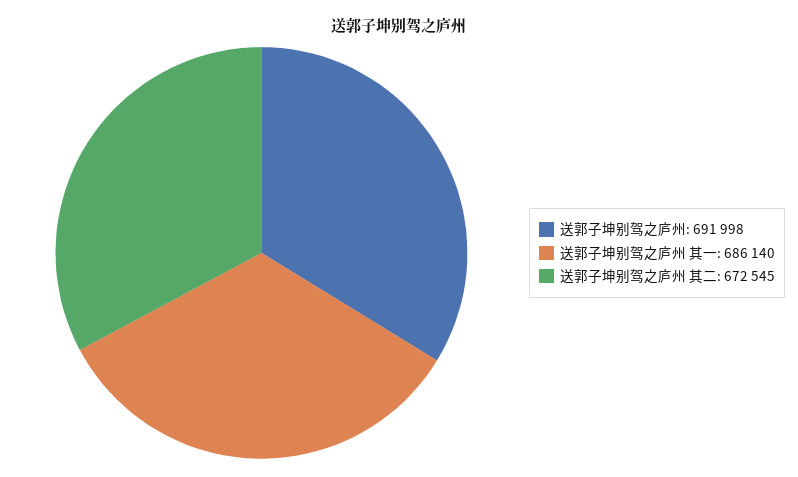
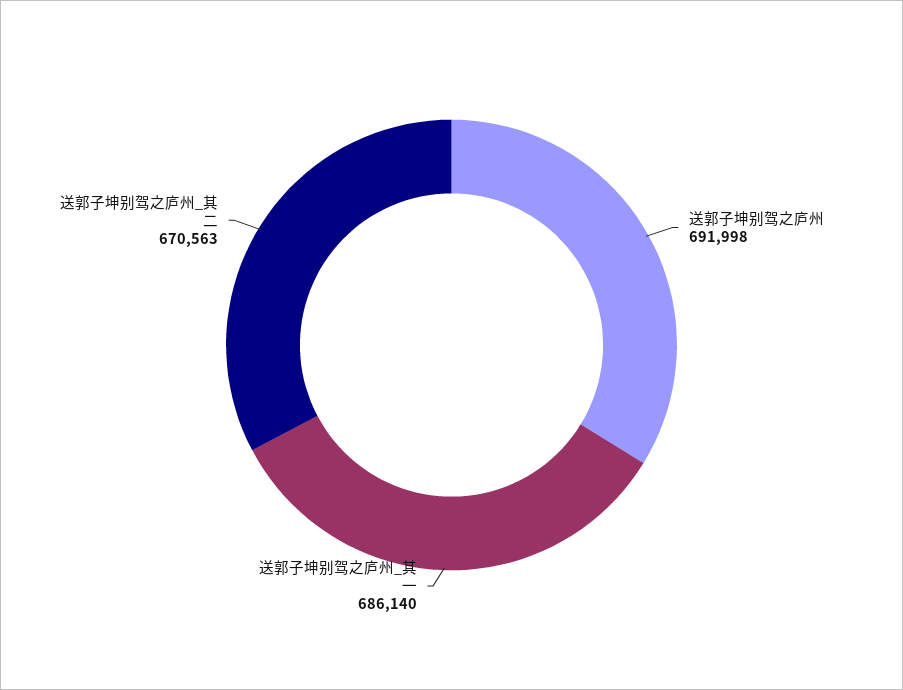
  {
    "送郭子坤别驾之庐州": 691998,
    "送郭子坤别驾之庐州 其一": 686140,
-   "送郭子坤别驾之庐州 其二": 672545
+   "送郭子坤别驾之庐州 其二": 670563
  }

